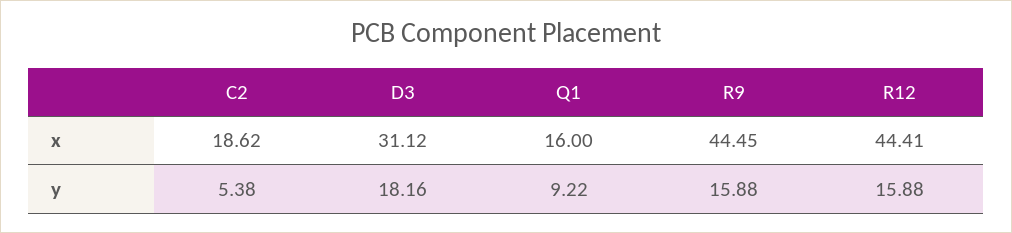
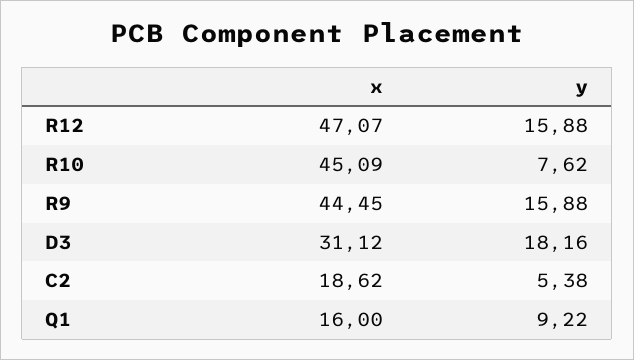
  {
    "C2": {
      "x": 18.62,
      "y": 5.38
    },
    "D3": {
      "x": 31.12,
      "y": 18.16
    },
    "Q1": {
      "x": 16,
      "y": 9.22
    },
    "R9": {
      "x": 44.45,
      "y": 15.88
    },
    "R12": {
-     "x": 44.41,
+     "x": 47.07,
      "y": 15.88
-   }
+   },
+   "R10": {
+     "x": 45.09,
+     "y": 7.62
+   }
  }

